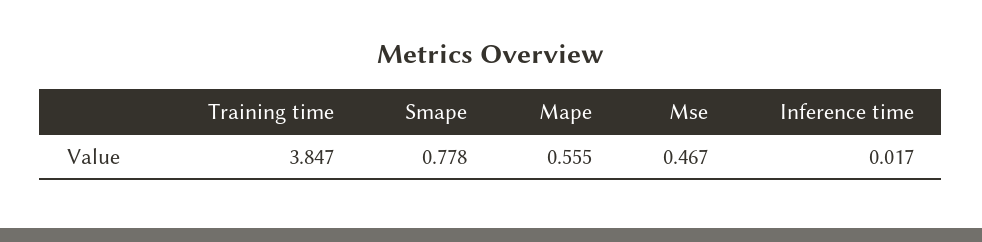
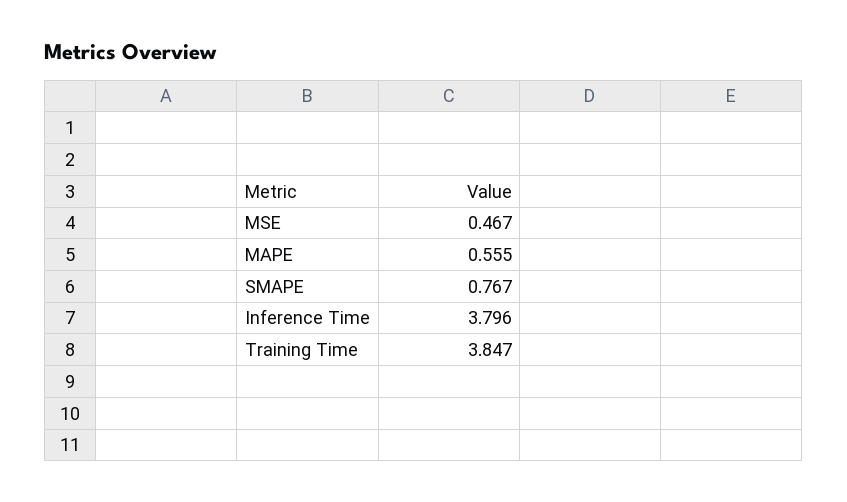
  {
    "Training time": 3.847,
-   "Smape": 0.778,
+   "Smape": 0.767,
    "Mape": 0.555,
    "Mse": 0.467,
-   "Inference time": 0.017
+   "Inference time": 3.796
  }

